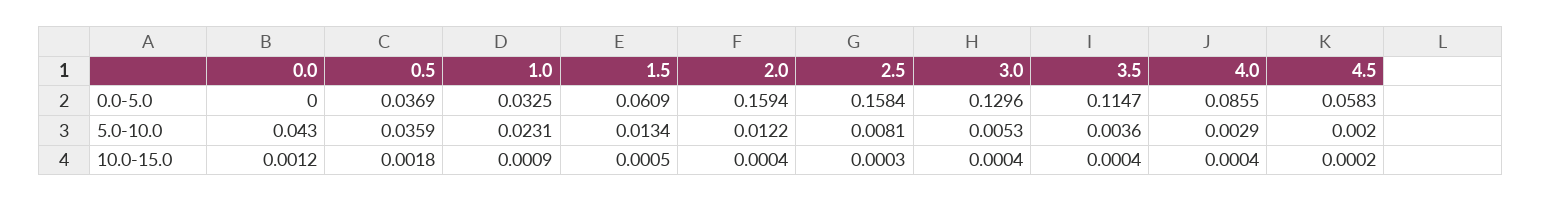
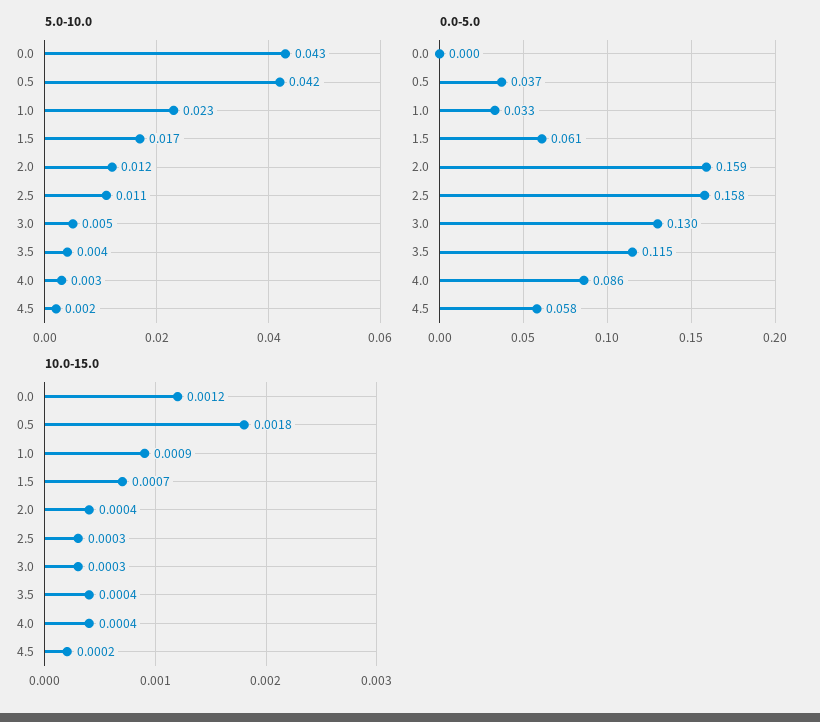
  {
    "0.0-5.0": {
      "0.0": 0,
      "0.5": 0.0369,
      "1.0": 0.0325,
      "1.5": 0.0609,
      "2.0": 0.1594,
      "2.5": 0.1584,
      "3.0": 0.1296,
      "3.5": 0.1147,
      "4.0": 0.0855,
      "4.5": 0.0583
    },
    "5.0-10.0": {
      "0.0": 0.043,
-     "0.5": 0.0359,
+     "0.5": 0.042,
      "1.0": 0.0231,
-     "1.5": 0.0134,
+     "1.5": 0.017,
      "2.0": 0.0122,
-     "2.5": 0.0081,
+     "2.5": 0.011,
      "3.0": 0.0053,
      "3.5": 0.0036,
      "4.0": 0.0029,
      "4.5": 0.002
    },
    "10.0-15.0": {
      "0.0": 0.0012,
      "0.5": 0.0018,
      "1.0": 0.0009,
-     "1.5": 0.0005,
+     "1.5": 0.0007,
      "2.0": 0.0004,
      "2.5": 0.0003,
-     "3.0": 0.0004,
+     "3.0": 0.0003,
      "3.5": 0.0004,
      "4.0": 0.0004,
      "4.5": 0.0002
    }
  }

